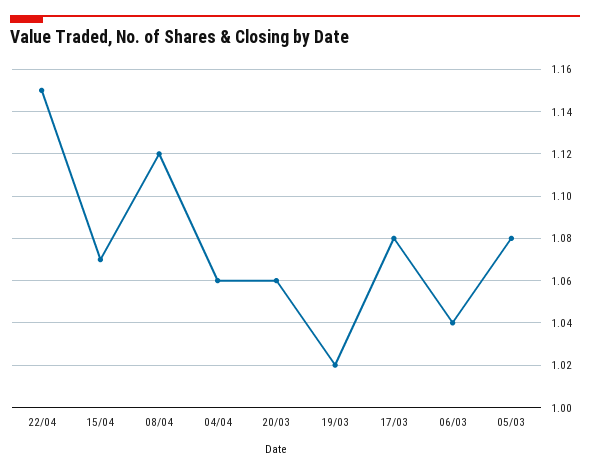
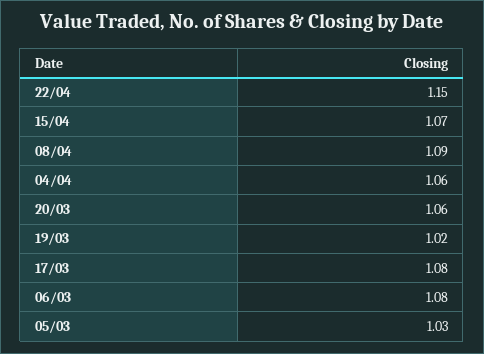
  {
    "22/04": 1.15,
    "15/04": 1.07,
-   "08/04": 1.12,
+   "08/04": 1.09,
    "04/04": 1.06,
    "20/03": 1.06,
    "19/03": 1.02,
    "17/03": 1.08,
-   "06/03": 1.04,
+   "06/03": 1.08,
-   "05/03": 1.08
+   "05/03": 1.03
  }

